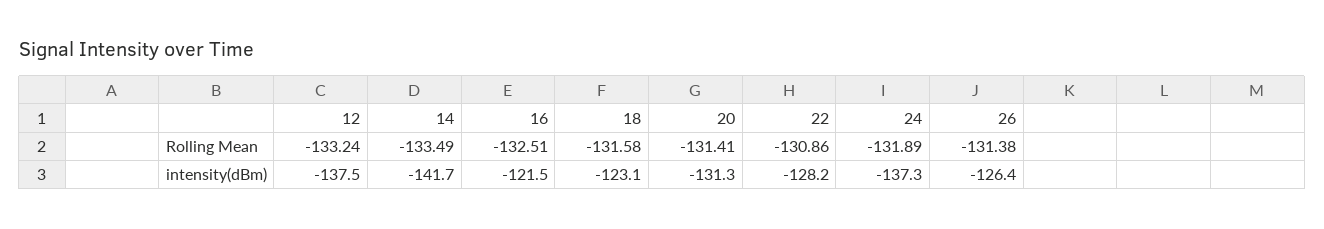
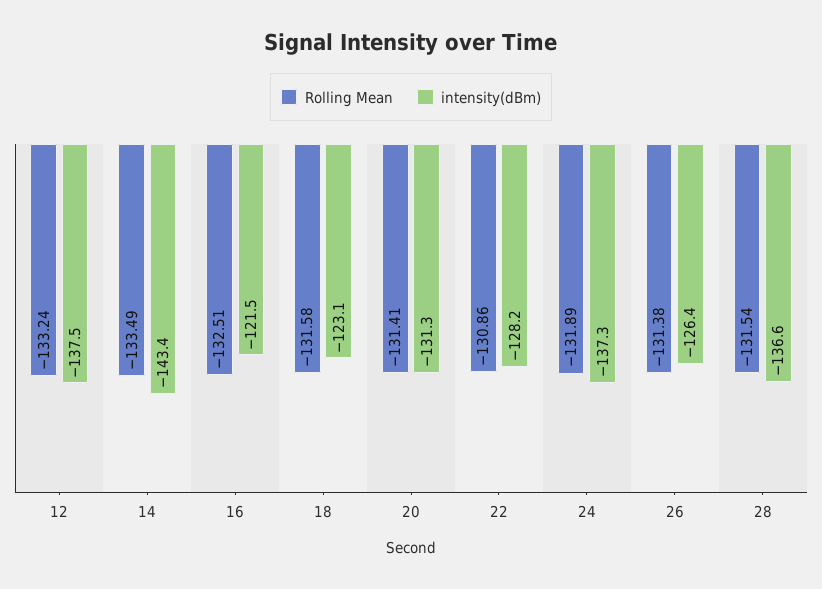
  {
    "Rolling Mean": {
      "12": -133.24,
      "14": -133.49,
      "16": -132.51,
      "18": -131.58,
      "20": -131.41,
      "22": -130.86,
      "24": -131.89,
-     "26": -131.38
+     "26": -131.38,
+     "28": -131.54
    },
    "intensity(dBm)": {
      "12": -137.5,
-     "14": -141.7,
+     "14": -143.4,
      "16": -121.5,
      "18": -123.1,
      "20": -131.3,
      "22": -128.2,
      "24": -137.3,
-     "26": -126.4
+     "26": -126.4,
+     "28": -136.6
    }
  }

